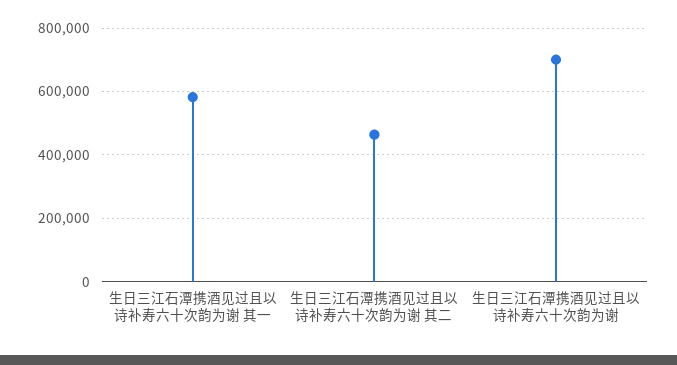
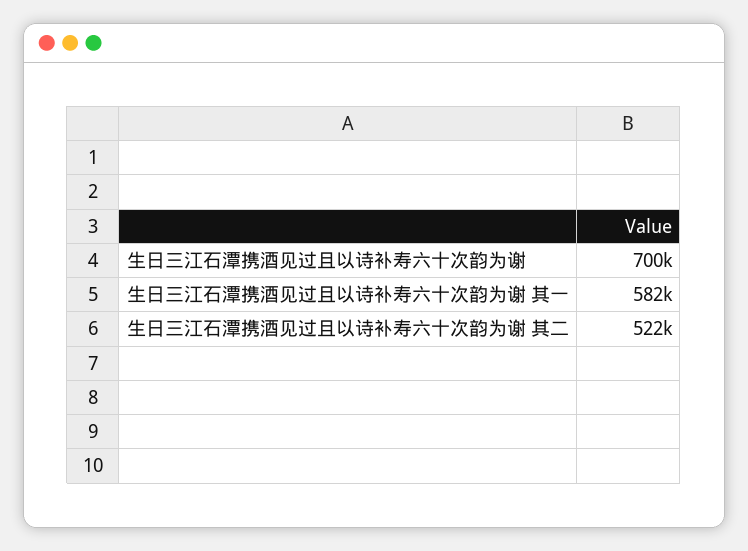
  {
    "生日三江石潭携酒见过且以诗补寿六十次韵为谢 其一": 582000,
-   "生日三江石潭携酒见过且以诗补寿六十次韵为谢 其二": 460000,
+   "生日三江石潭携酒见过且以诗补寿六十次韵为谢 其二": 522000,
    "生日三江石潭携酒见过且以诗补寿六十次韵为谢": 700000
  }

